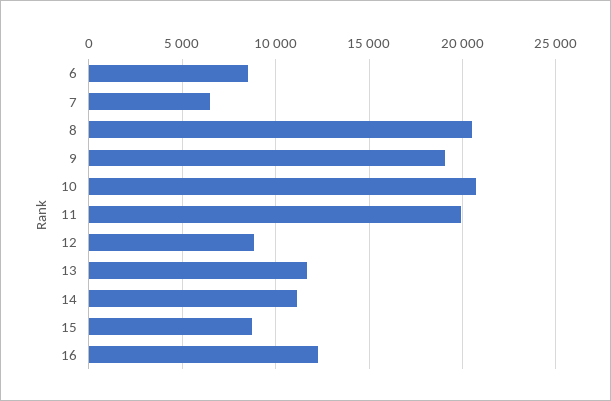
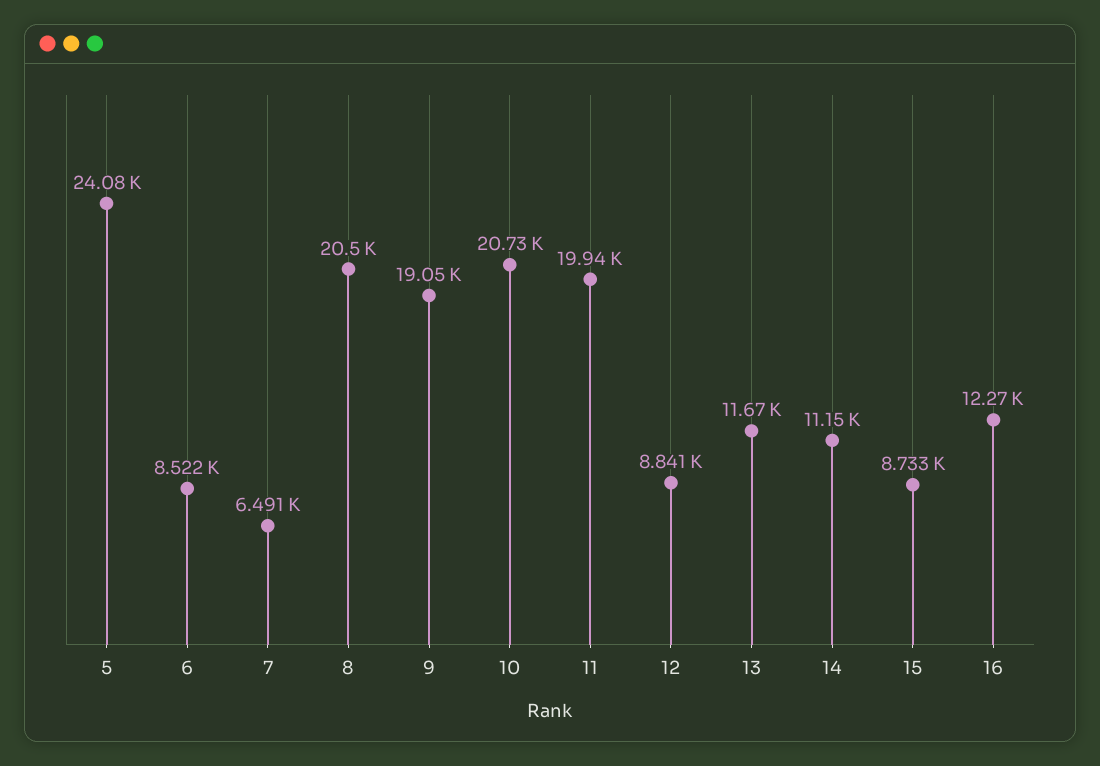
  {
    "6": 8522,
    "7": 6491,
    "8": 20500,
    "9": 19050,
    "10": 20730,
    "11": 19940,
    "12": 8841,
    "13": 11670,
    "14": 11150,
    "15": 8733,
-   "16": 12270
+   "16": 12270,
+   "5": 24080
  }

